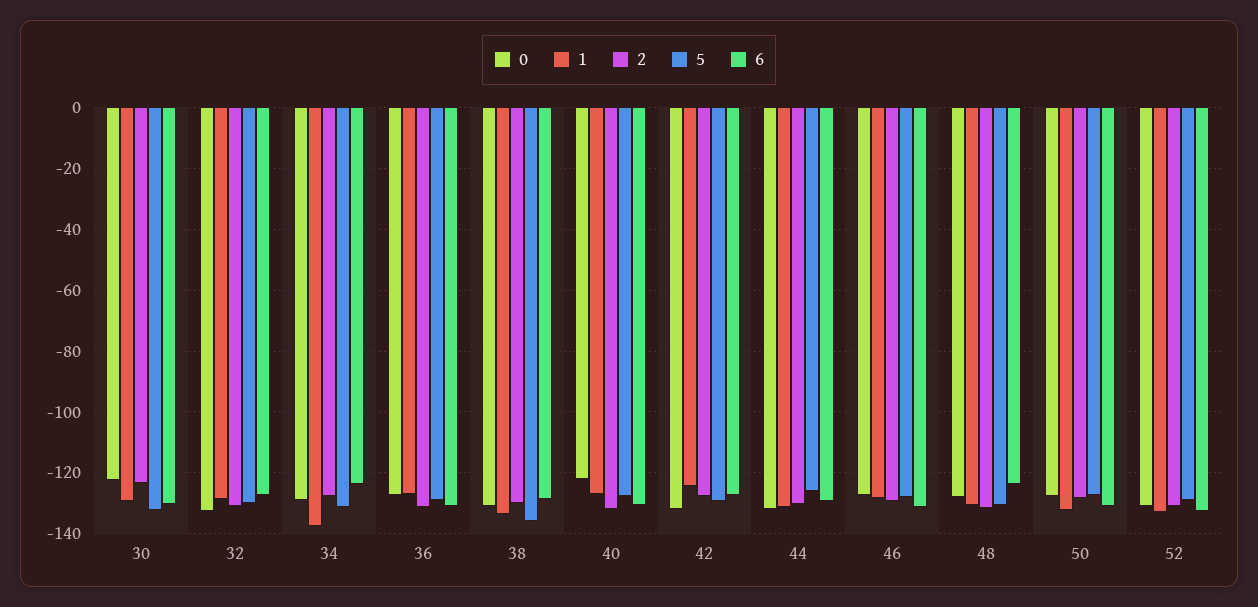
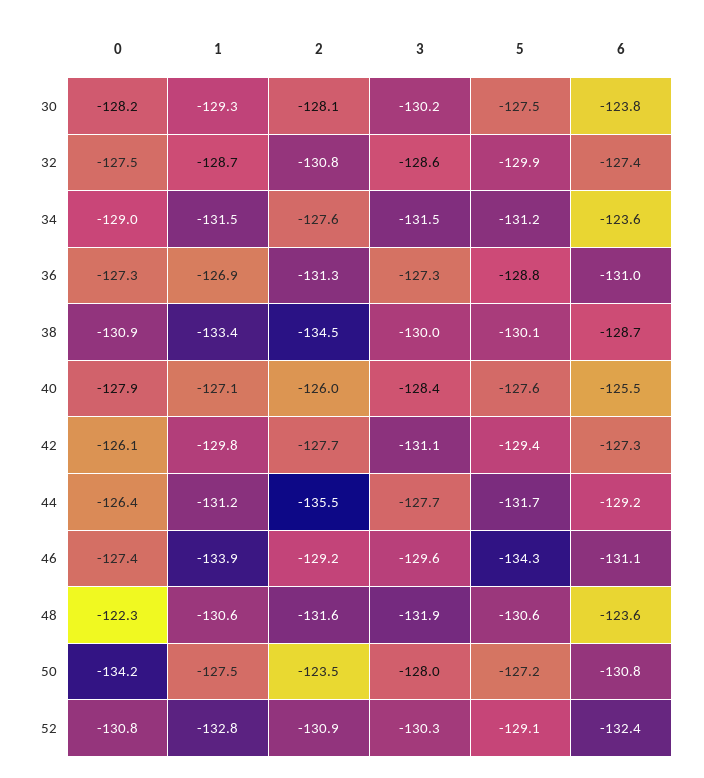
  {
    "0": {
-     "30": -122,
+     "30": -128.2,
-     "32": -132,
+     "32": -127.5,
      "34": -129,
      "36": -127.3,
      "38": -130.9,
-     "40": -122,
+     "40": -127.9,
-     "42": -132,
+     "42": -126.1,
-     "44": -132,
+     "44": -126.4,
      "46": -127.4,
-     "48": -128,
+     "48": -122.3,
-     "50": -128,
+     "50": -134.2,
      "52": -130.8
    },
    "1": {
      "30": -129.3,
      "32": -128.7,
-     "34": -138,
+     "34": -131.5,
      "36": -126.9,
      "38": -133.4,
      "40": -127.1,
-     "42": -124,
+     "42": -129.8,
      "44": -131.2,
-     "46": -128,
+     "46": -133.9,
      "48": -130.6,
-     "50": -132,
+     "50": -127.5,
      "52": -132.8
    },
    "2": {
-     "30": -124,
+     "30": -128.1,
      "32": -130.8,
      "34": -127.6,
      "36": -131.3,
-     "38": -130,
+     "38": -134.5,
-     "40": -132,
+     "40": -126,
      "42": -127.7,
-     "44": -130,
+     "44": -135.5,
      "46": -129.2,
      "48": -131.6,
-     "50": -128,
+     "50": -123.5,
      "52": -130.9
    },
    "5": {
-     "30": -132,
+     "30": -127.5,
      "32": -129.9,
      "34": -131.2,
      "36": -128.8,
-     "38": -136,
+     "38": -130.1,
      "40": -127.6,
      "42": -129.4,
-     "44": -126,
+     "44": -131.7,
-     "46": -128,
+     "46": -134.3,
      "48": -130.6,
      "50": -127.2,
      "52": -129.1
    },
    "6": {
-     "30": -130,
+     "30": -123.8,
      "32": -127.4,
      "34": -123.6,
      "36": -131,
      "38": -128.7,
-     "40": -130,
+     "40": -125.5,
      "42": -127.3,
      "44": -129.2,
      "46": -131.1,
      "48": -123.6,
      "50": -130.8,
      "52": -132.4
-   }
+   },
+   "3": {
+     "30": -130.2,
+     "32": -128.6,
+     "34": -131.5,
+     "36": -127.3,
+     "38": -130,
+     "40": -128.4,
+     "42": -131.1,
+     "44": -127.7,
+     "46": -129.6,
+     "48": -131.9,
+     "50": -128,
+     "52": -130.3
+   }
  }

